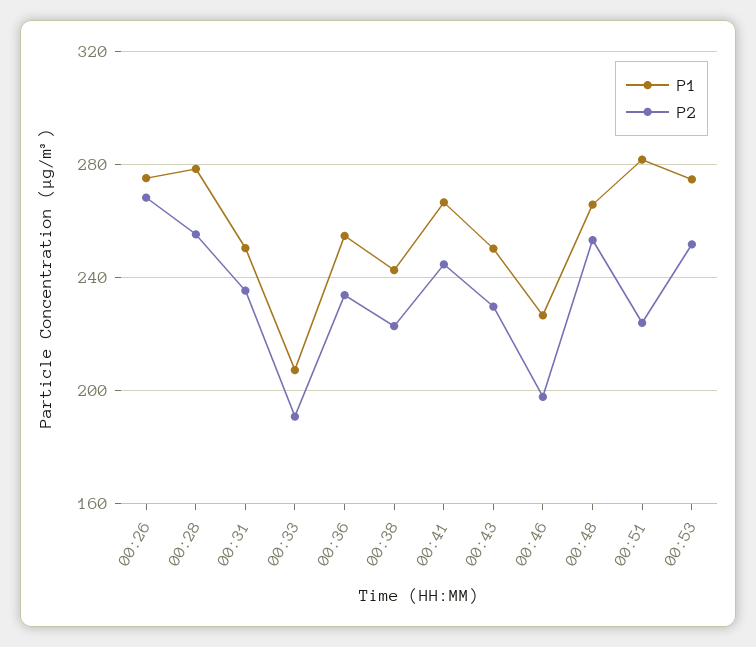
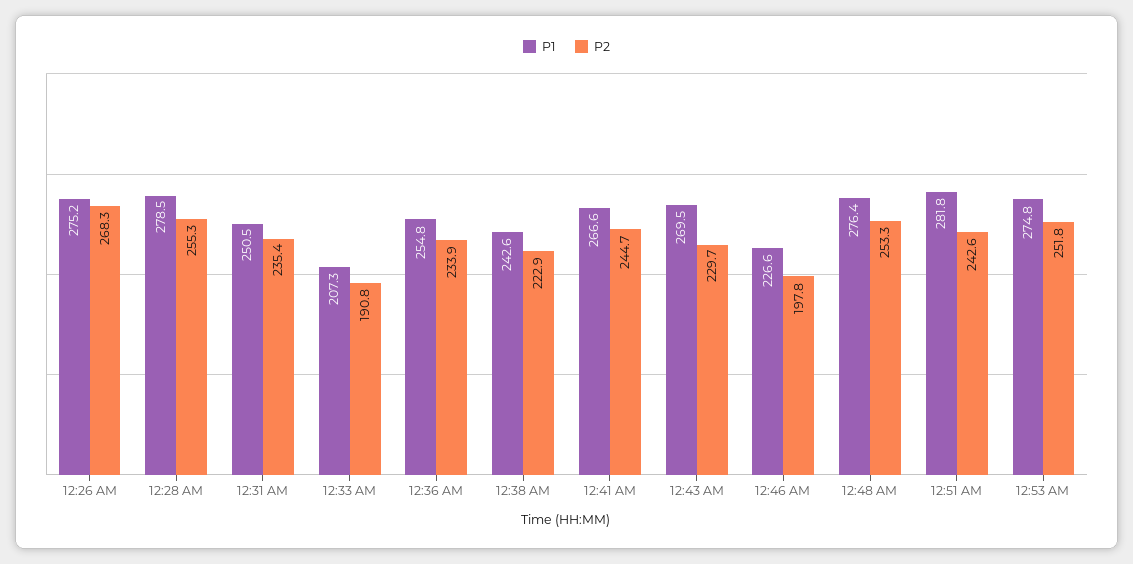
  {
    "P1": {
      "00:26": 275.2,
      "00:28": 278.5,
      "00:31": 250.5,
      "00:33": 207.3,
      "00:36": 254.8,
      "00:38": 242.6,
      "00:41": 266.6,
-     "00:43": 250,
+     "00:43": 269.5,
      "00:46": 226.6,
-     "00:48": 265,
+     "00:48": 276.4,
      "00:51": 281.8,
      "00:53": 274.8
    },
    "P2": {
      "00:26": 268.3,
      "00:28": 255.3,
      "00:31": 235.4,
      "00:33": 190.8,
      "00:36": 233.9,
      "00:38": 222.9,
      "00:41": 244.7,
      "00:43": 229.7,
      "00:46": 197.8,
      "00:48": 253.3,
-     "00:51": 225,
+     "00:51": 242.6,
      "00:53": 251.8
    }
  }

